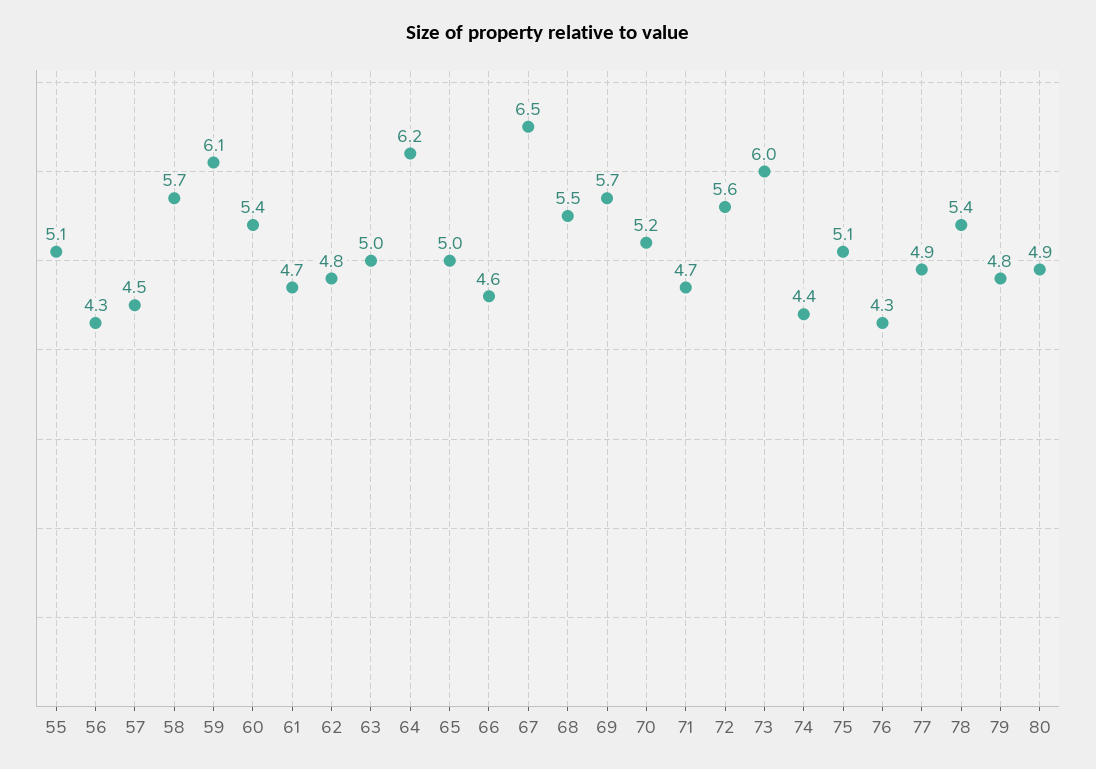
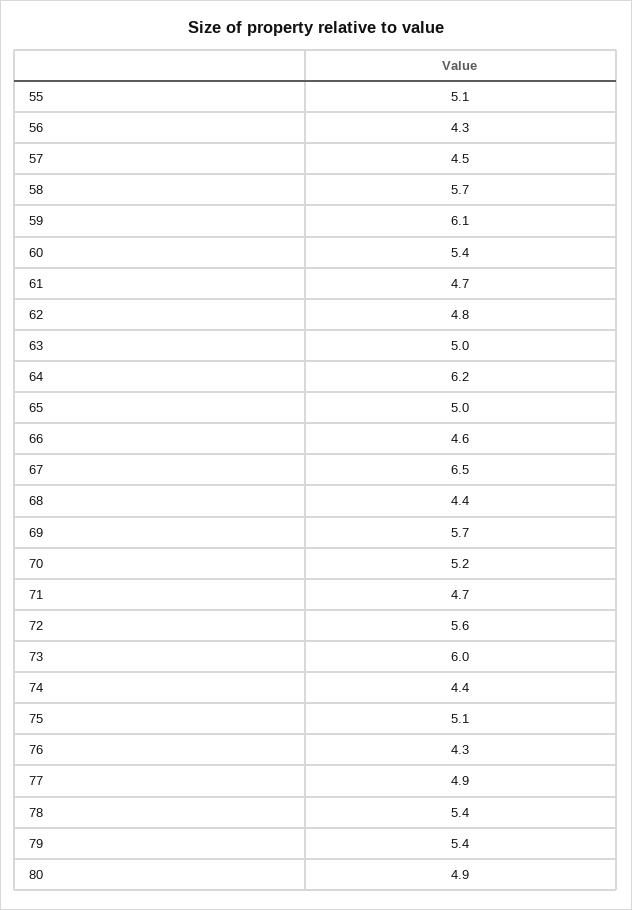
  {
    "55": 5.1,
    "56": 4.3,
    "57": 4.5,
    "58": 5.7,
    "59": 6.1,
    "60": 5.4,
    "61": 4.7,
    "62": 4.8,
    "63": 5,
    "64": 6.2,
    "65": 5,
    "66": 4.6,
    "67": 6.5,
-   "68": 5.5,
+   "68": 4.4,
    "69": 5.7,
    "70": 5.2,
    "71": 4.7,
    "72": 5.6,
    "73": 6,
    "74": 4.4,
    "75": 5.1,
    "76": 4.3,
    "77": 4.9,
    "78": 5.4,
-   "79": 4.8,
+   "79": 5.4,
    "80": 4.9
  }

